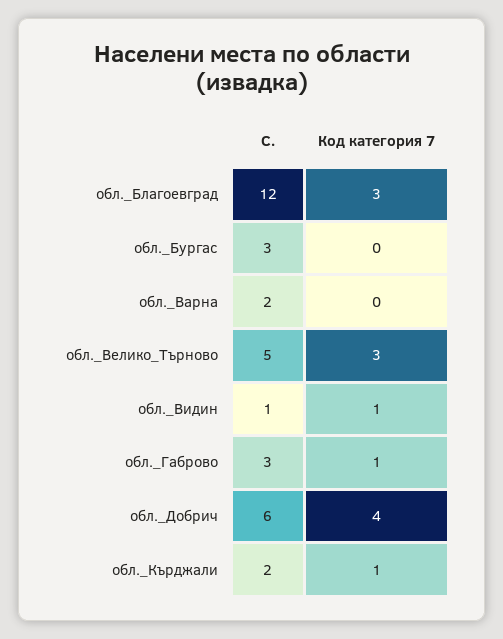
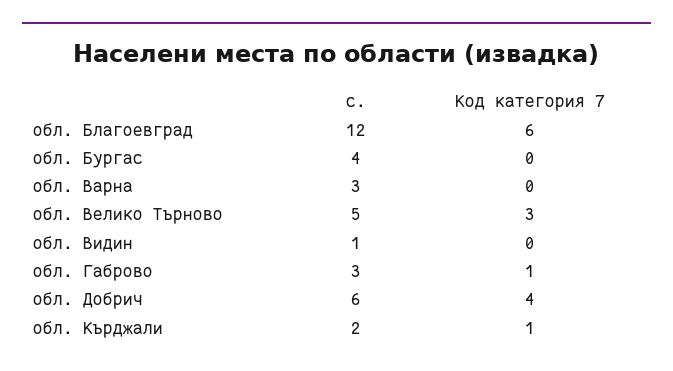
  {
    "С.": {
      "обл._Благоевград": 12,
-     "обл._Бургас": 3,
+     "обл._Бургас": 4,
-     "обл._Варна": 2,
+     "обл._Варна": 3,
      "обл._Велико_Търново": 5,
      "обл._Видин": 1,
      "обл._Габрово": 3,
      "обл._Добрич": 6,
      "обл._Кърджали": 2
    },
    "Код категория 7": {
-     "обл._Благоевград": 3,
+     "обл._Благоевград": 6,
      "обл._Бургас": 0,
      "обл._Варна": 0,
      "обл._Велико_Търново": 3,
-     "обл._Видин": 1,
+     "обл._Видин": 0,
      "обл._Габрово": 1,
      "обл._Добрич": 4,
      "обл._Кърджали": 1
    }
  }

